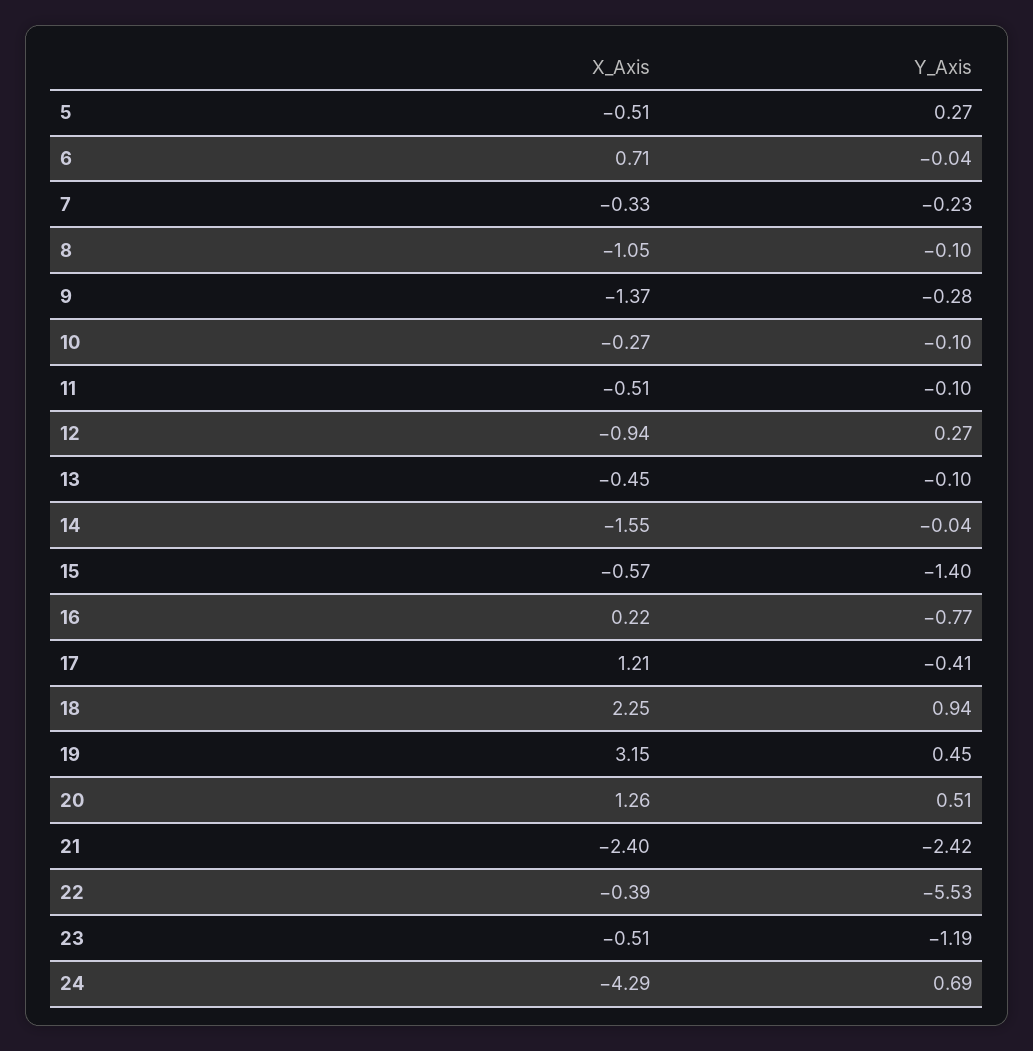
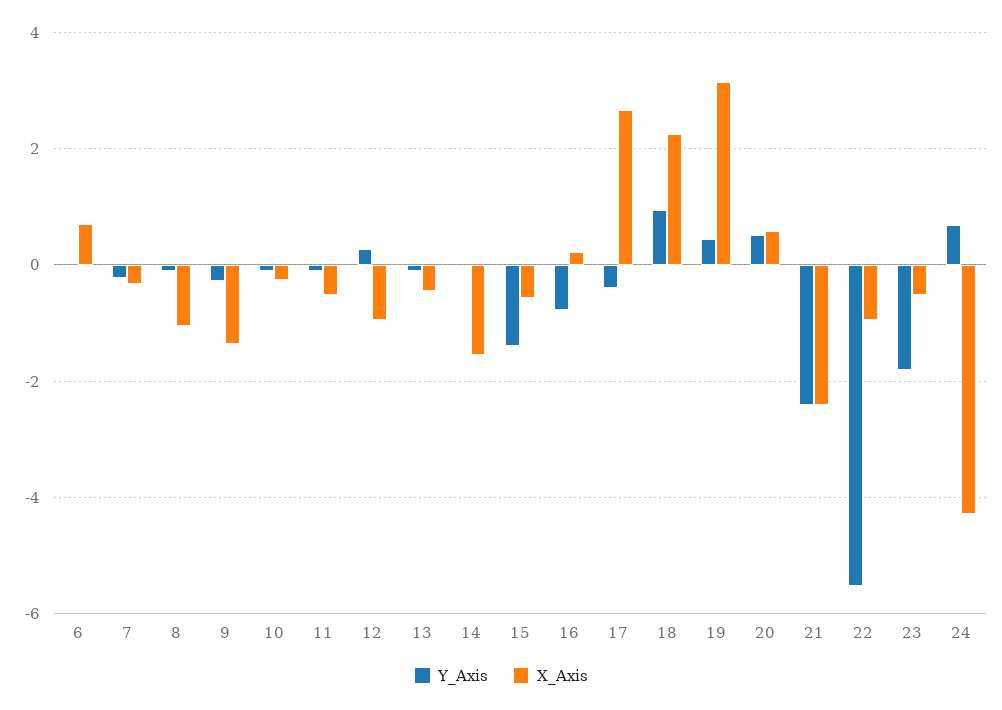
  {
    "X_Axis": {
-     "5": -0.51,
      "6": 0.71,
      "7": -0.33,
      "8": -1.05,
      "9": -1.37,
      "10": -0.27,
      "11": -0.51,
      "12": -0.94,
      "13": -0.45,
      "14": -1.55,
      "15": -0.57,
      "16": 0.22,
-     "17": 1.21,
+     "17": 2.6,
      "18": 2.25,
      "19": 3.15,
-     "20": 1.26,
+     "20": 0.6,
      "21": -2.4,
-     "22": -0.39,
+     "22": -1,
      "23": -0.51,
      "24": -4.29
    },
    "Y_Axis": {
-     "5": 0.27,
      "6": -0.04,
      "7": -0.23,
      "8": -0.1,
      "9": -0.28,
      "10": -0.1,
      "11": -0.1,
      "12": 0.27,
      "13": -0.1,
      "14": -0.04,
      "15": -1.4,
      "16": -0.77,
      "17": -0.41,
      "18": 0.94,
      "19": 0.45,
      "20": 0.51,
      "21": -2.42,
      "22": -5.53,
-     "23": -1.19,
+     "23": -1.8,
      "24": 0.69
    }
  }

